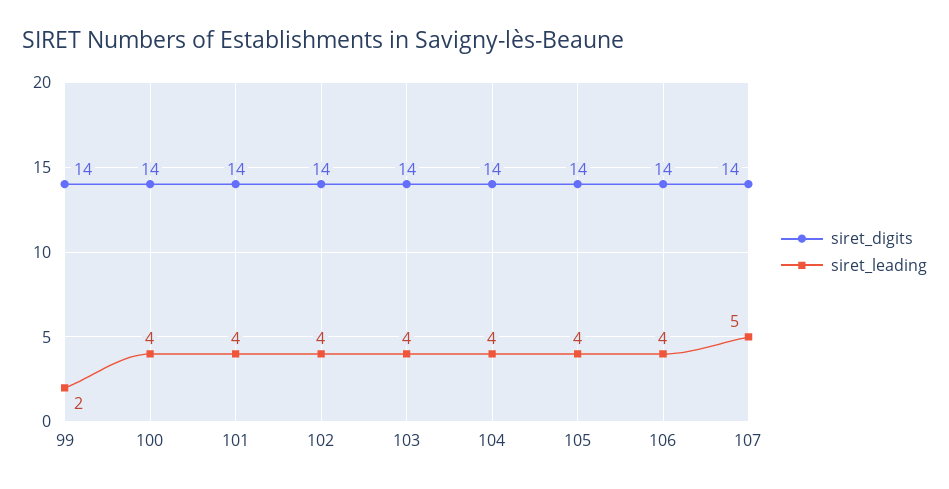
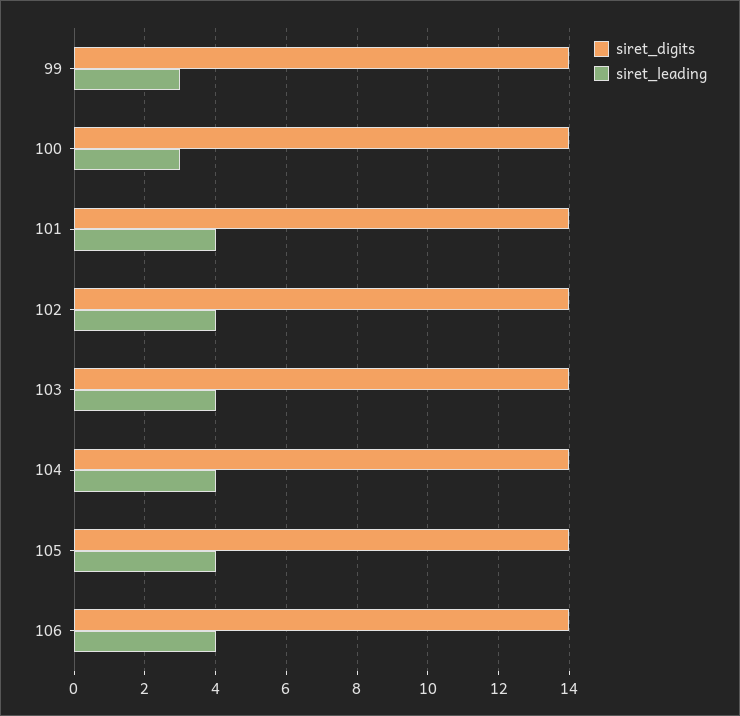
  {
    "siret_digits": {
      "99": 14,
      "100": 14,
      "101": 14,
      "102": 14,
      "103": 14,
      "104": 14,
      "105": 14,
-     "106": 14,
+     "106": 14
-     "107": 14
    },
    "siret_leading": {
-     "99": 2,
+     "99": 3,
-     "100": 4,
+     "100": 3,
      "101": 4,
      "102": 4,
      "103": 4,
      "104": 4,
      "105": 4,
-     "106": 4,
+     "106": 4
-     "107": 5
    }
  }

